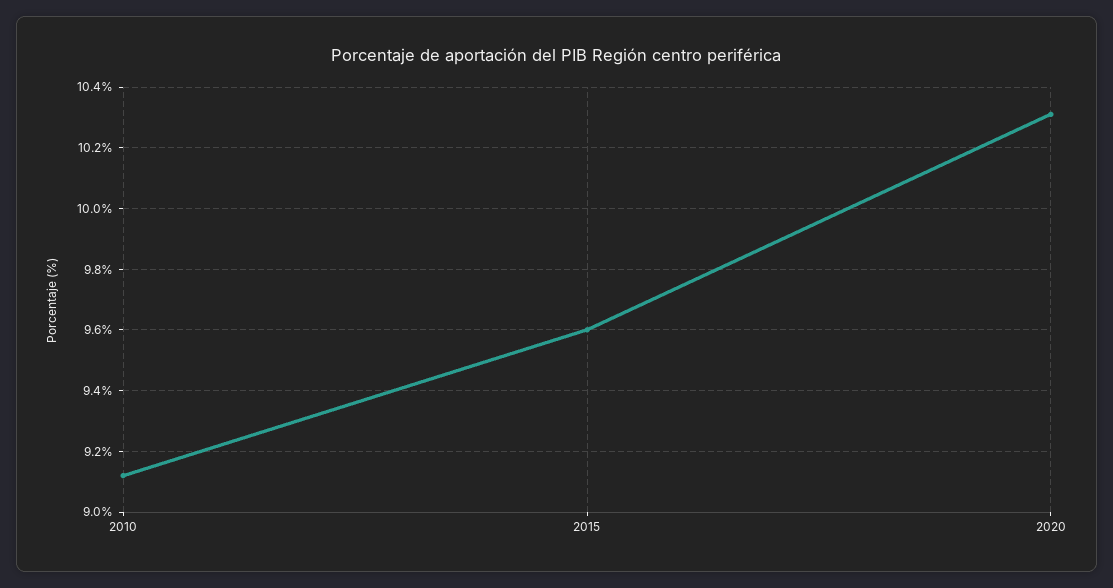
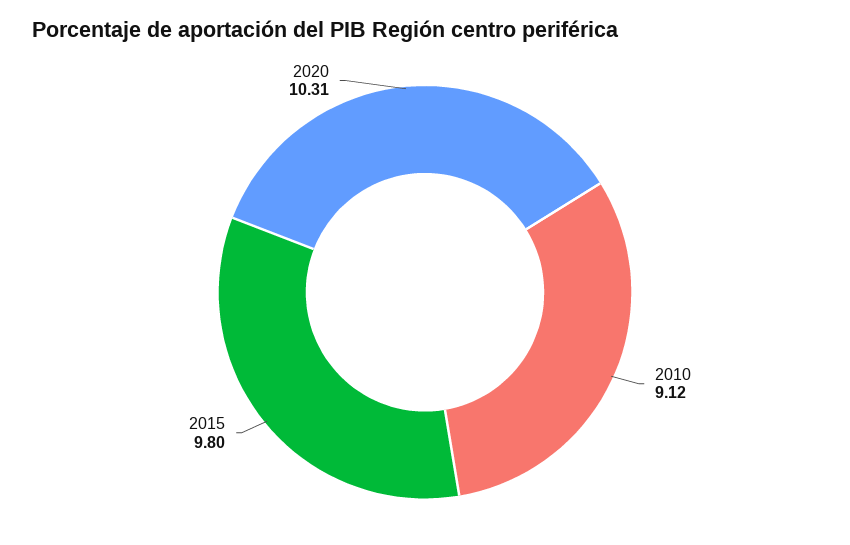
  {
    "2010": 9.12,
-   "2015": 9.6,
+   "2015": 9.8,
    "2020": 10.31
  }

